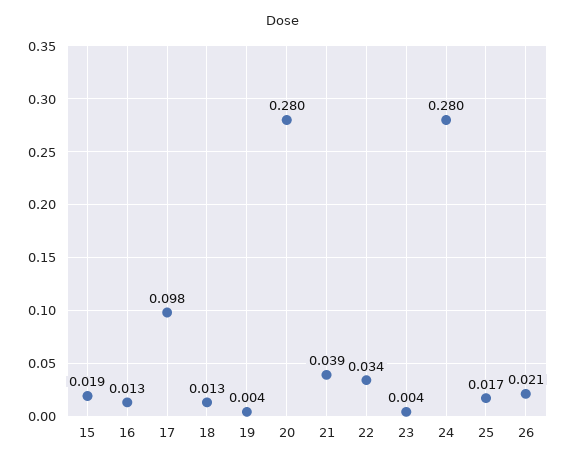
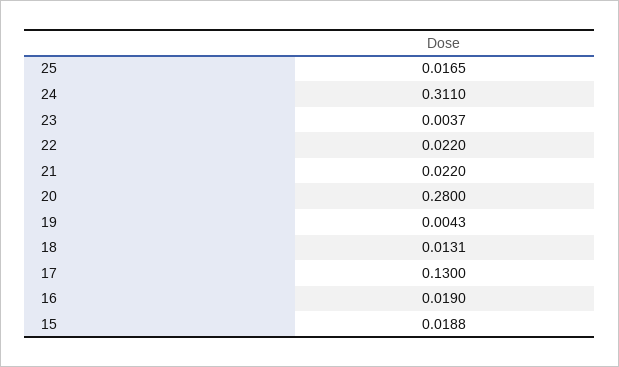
  {
    "15": 0.0188,
-   "16": 0.013,
+   "16": 0.019,
-   "17": 0.098,
+   "17": 0.13,
    "18": 0.0131,
    "19": 0.0043,
    "20": 0.28,
-   "21": 0.039,
+   "21": 0.022,
-   "22": 0.034,
+   "22": 0.022,
    "23": 0.0037,
-   "24": 0.28,
+   "24": 0.311,
-   "25": 0.0165,
+   "25": 0.0165
-   "26": 0.021
  }

